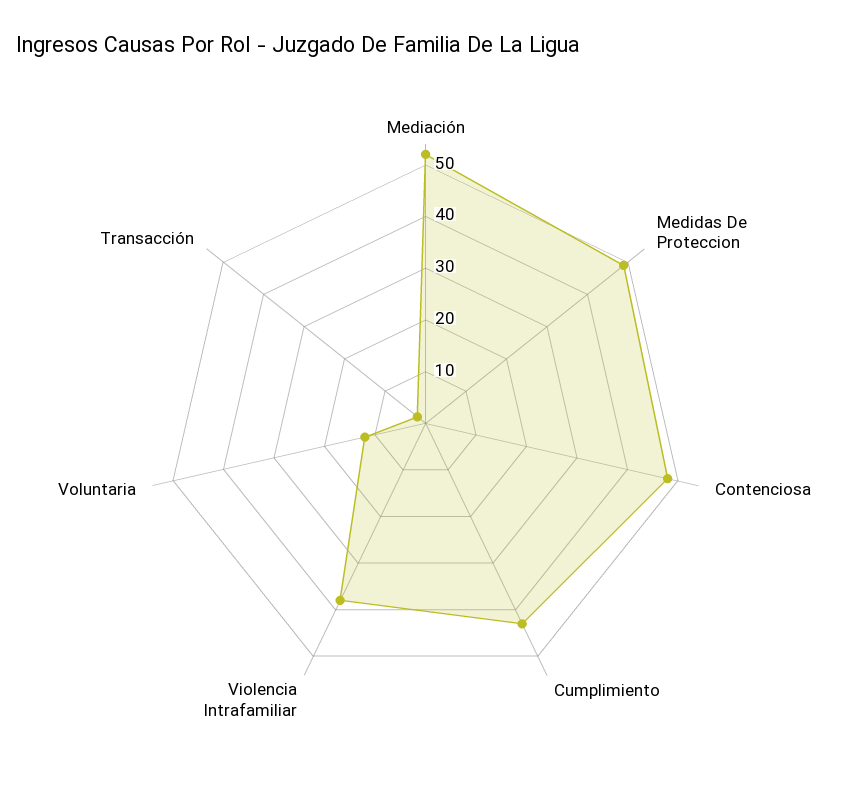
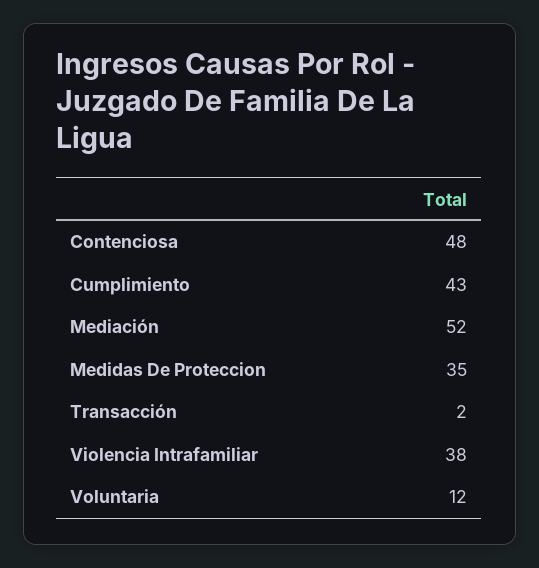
  {
    "Mediación": 52,
-   "Medidas De Proteccion": 50,
+   "Medidas De Proteccion": 35,
    "Contenciosa": 48,
    "Cumplimiento": 43,
    "Violencia Intrafamiliar": 38,
    "Voluntaria": 12,
    "Transacción": 2
  }

